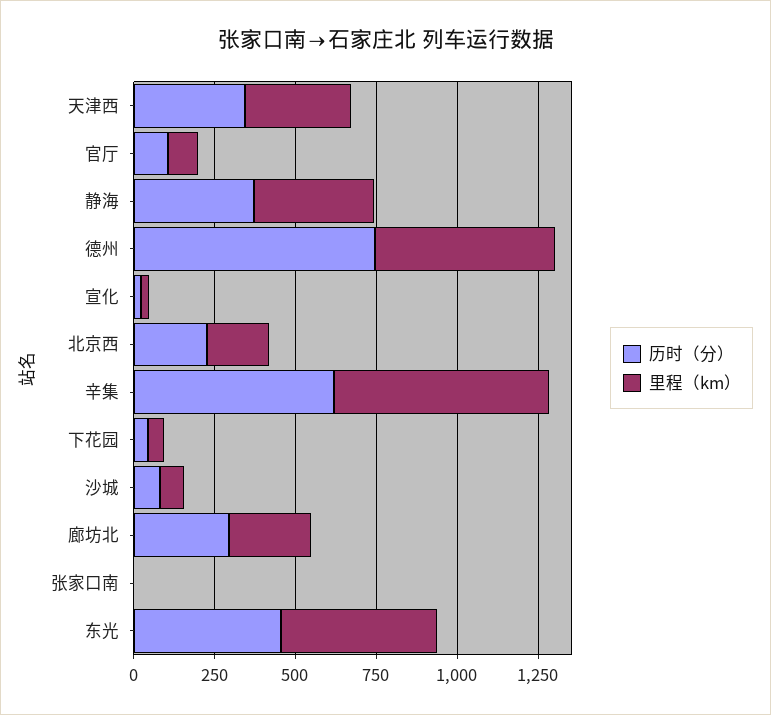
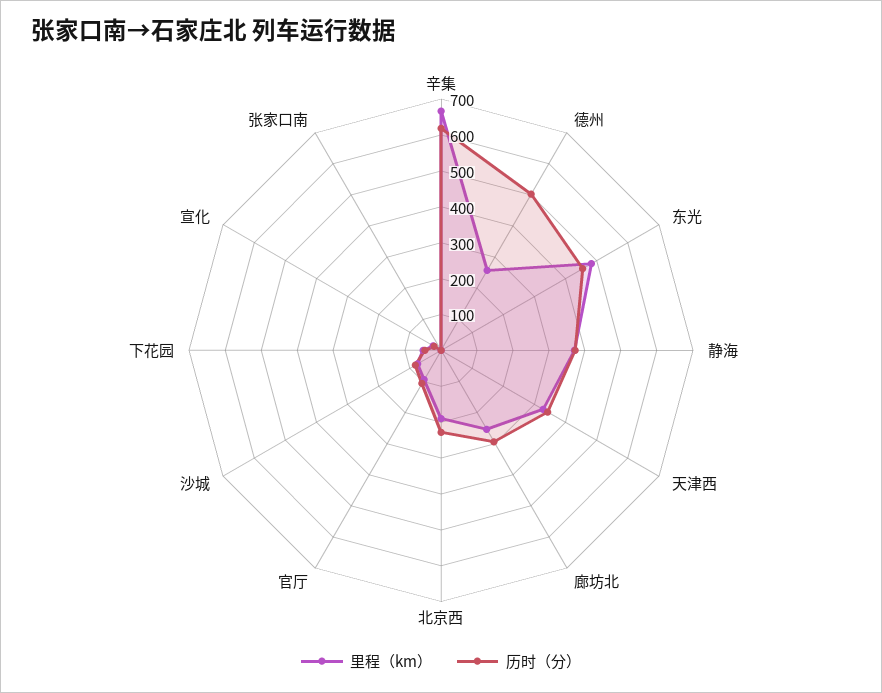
  {
    "历时（分）": {
      "天津西": 350,
      "官厅": 100,
      "静海": 375,
-     "德州": 750,
+     "德州": 500,
      "宣化": 25,
      "北京西": 225,
      "辛集": 625,
      "下花园": 50,
      "沙城": 75,
      "廊坊北": 300,
      "张家口南": 0,
      "东光": 450
    },
    "里程（km）": {
      "天津西": 325,
      "官厅": 100,
      "静海": 375,
-     "德州": 550,
+     "德州": 250,
      "宣化": 25,
      "北京西": 200,
      "辛集": 675,
      "下花园": 50,
      "沙城": 75,
      "廊坊北": 250,
      "张家口南": 0,
      "东光": 475
    }
  }

